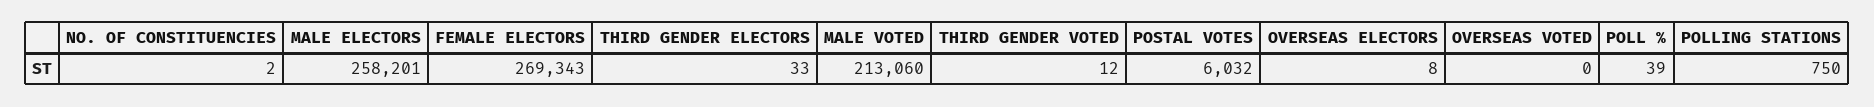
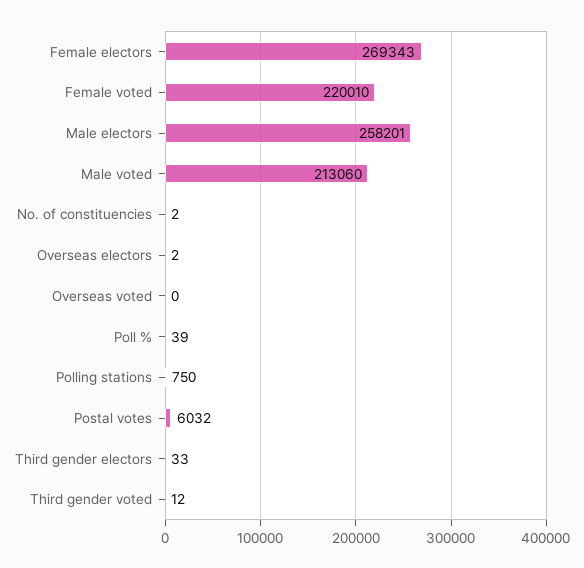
  {
    "NO. OF CONSTITUENCIES": 2,
    "MALE ELECTORS": 258201,
    "FEMALE ELECTORS": 269343,
    "THIRD GENDER ELECTORS": 33,
    "MALE VOTED": 213060,
    "THIRD GENDER VOTED": 12,
    "POSTAL VOTES": 6032,
-   "OVERSEAS ELECTORS": 8,
+   "OVERSEAS ELECTORS": 2,
    "OVERSEAS VOTED": 0,
    "POLL %": 39,
-   "POLLING STATIONS": 750
+   "POLLING STATIONS": 750,
+   "Female voted": 220010
  }

